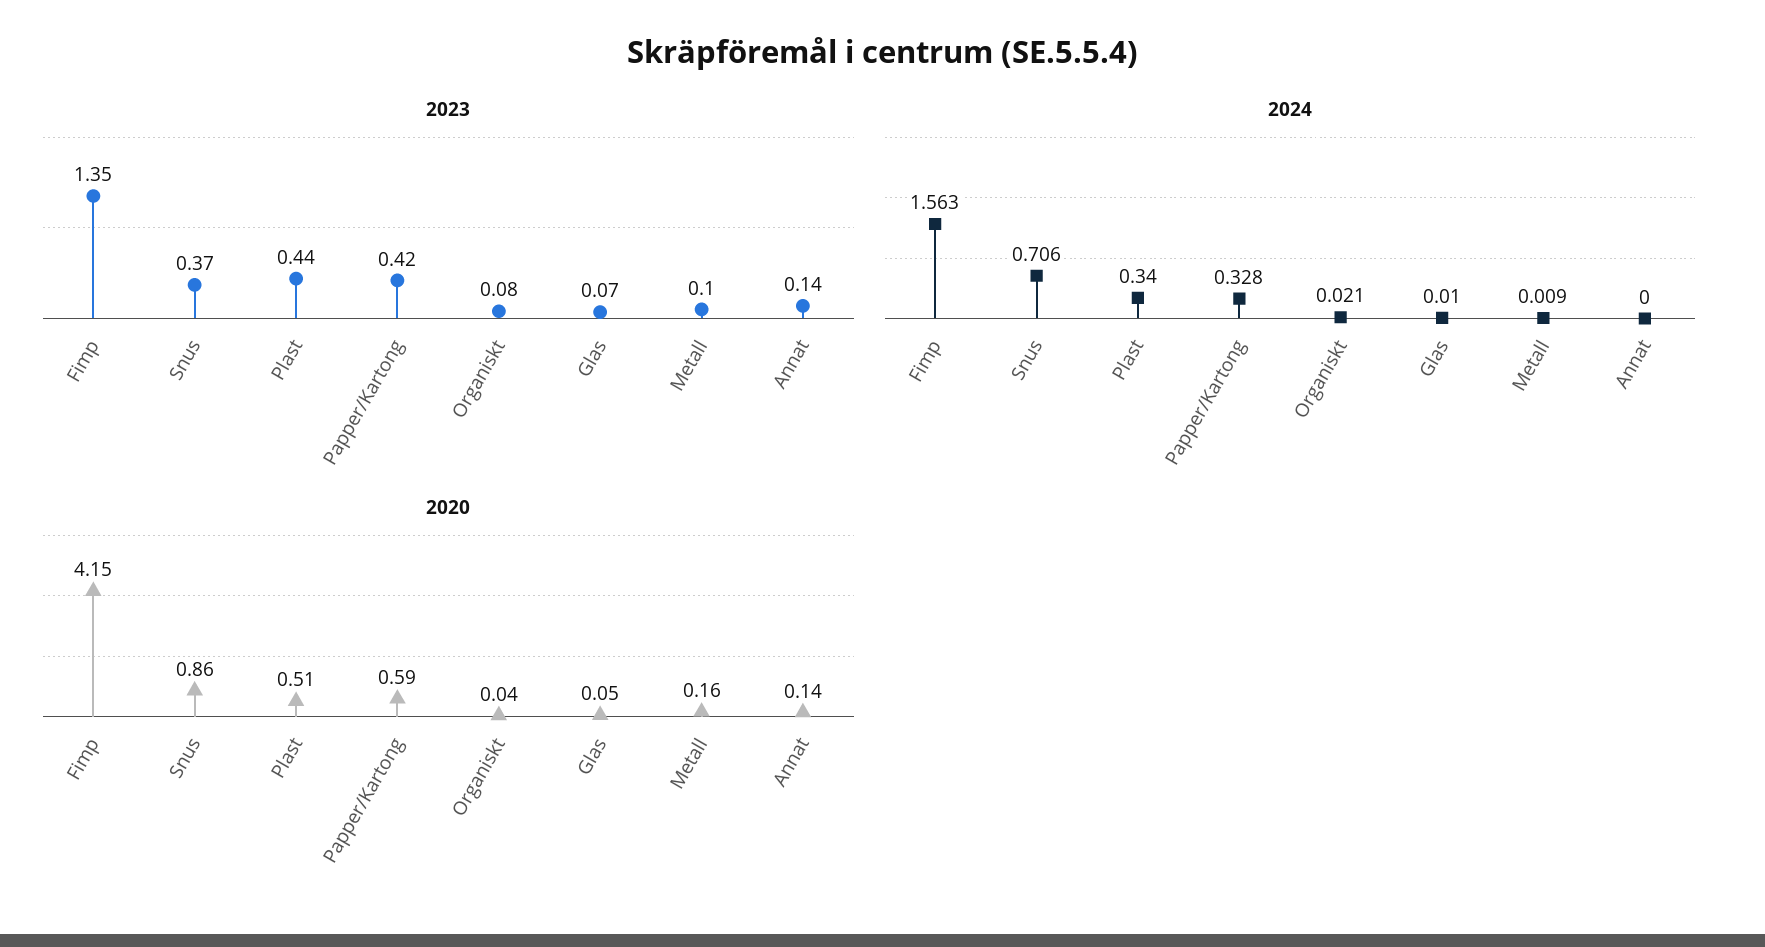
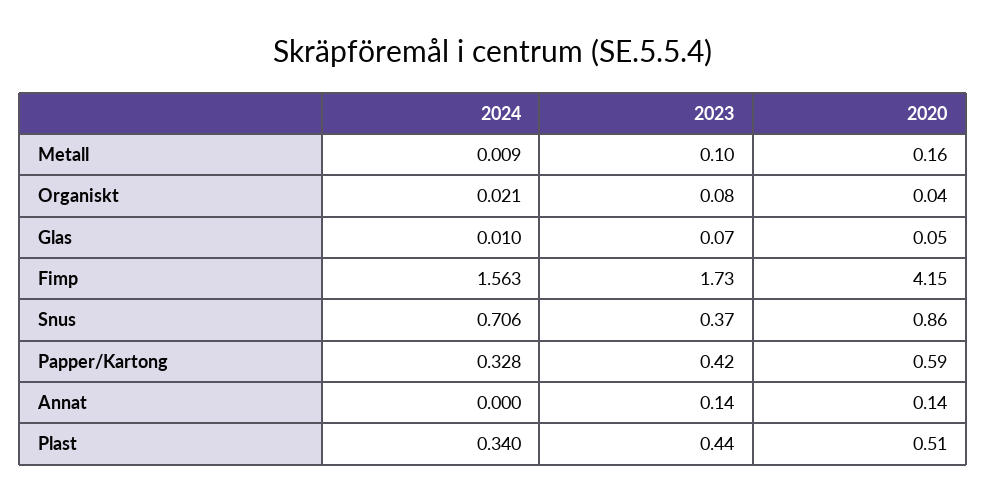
  {
    "2023": {
-     "Fimp": 1.35,
+     "Fimp": 1.73,
      "Snus": 0.37,
      "Plast": 0.44,
      "Papper/Kartong": 0.42,
      "Organiskt": 0.08,
      "Glas": 0.07,
      "Metall": 0.1,
      "Annat": 0.14
    },
    "2024": {
      "Fimp": 1.563,
      "Snus": 0.706,
      "Plast": 0.34,
      "Papper/Kartong": 0.328,
      "Organiskt": 0.021,
      "Glas": 0.01,
      "Metall": 0.009,
      "Annat": 0
    },
    "2020": {
      "Fimp": 4.15,
      "Snus": 0.86,
      "Plast": 0.51,
      "Papper/Kartong": 0.59,
      "Organiskt": 0.04,
      "Glas": 0.05,
      "Metall": 0.16,
      "Annat": 0.14
    }
  }

